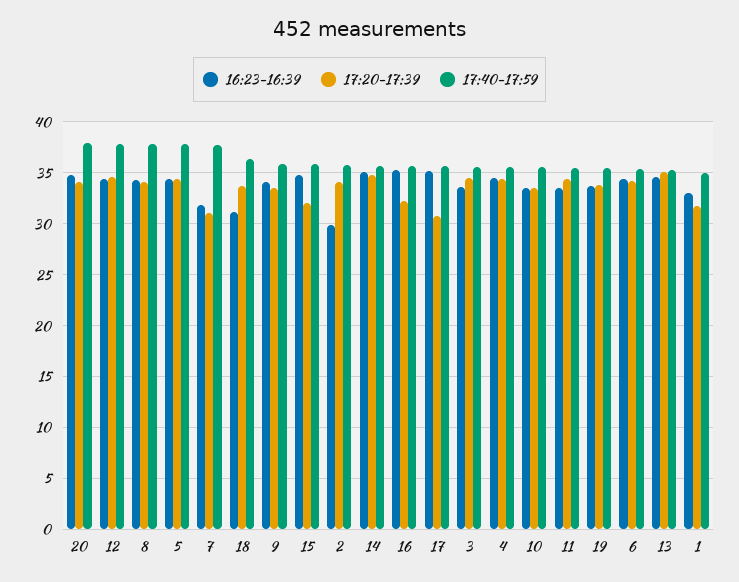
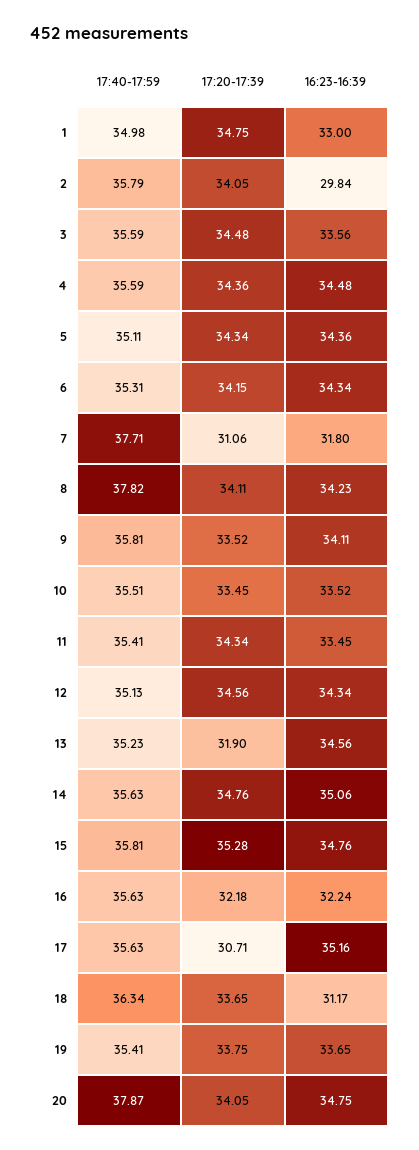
  {
    "16:23-16:39": {
      "20": 34.75,
      "12": 34.34,
      "8": 34.23,
      "5": 34.36,
      "7": 31.8,
      "18": 31.17,
      "9": 34.11,
      "15": 34.76,
      "2": 29.84,
      "14": 35.06,
-     "16": 35,
+     "16": 32.24,
      "17": 35.16,
      "3": 33.56,
      "4": 34.48,
      "10": 33.52,
      "11": 33.45,
      "19": 33.65,
      "6": 34.34,
      "13": 34.56,
      "1": 33
    },
    "17:20-17:39": {
      "20": 34.05,
      "12": 34.56,
      "8": 34.11,
      "5": 34.34,
      "7": 31.06,
      "18": 33.65,
      "9": 33.52,
-     "15": 32,
+     "15": 35.28,
      "2": 34.05,
      "14": 34.76,
      "16": 32.18,
      "17": 30.71,
      "3": 34.48,
      "4": 34.36,
      "10": 33.45,
      "11": 34.34,
      "19": 33.75,
      "6": 34.15,
-     "13": 35,
+     "13": 31.9,
-     "1": 32
+     "1": 34.75
    },
    "17:40-17:59": {
      "20": 37.87,
-     "12": 38,
+     "12": 35.13,
      "8": 37.82,
-     "5": 38,
+     "5": 35.11,
      "7": 37.71,
      "18": 36.34,
      "9": 35.81,
      "15": 35.81,
      "2": 35.79,
      "14": 35.63,
      "16": 35.63,
      "17": 35.63,
      "3": 35.59,
      "4": 35.59,
      "10": 35.51,
      "11": 35.41,
      "19": 35.41,
      "6": 35.31,
      "13": 35.23,
      "1": 34.98
    }
  }

